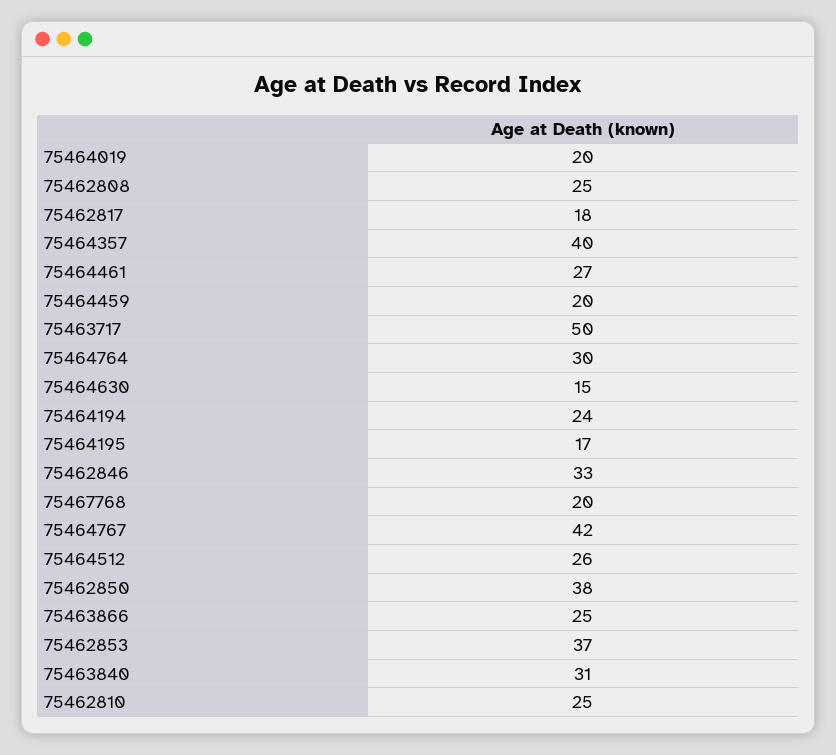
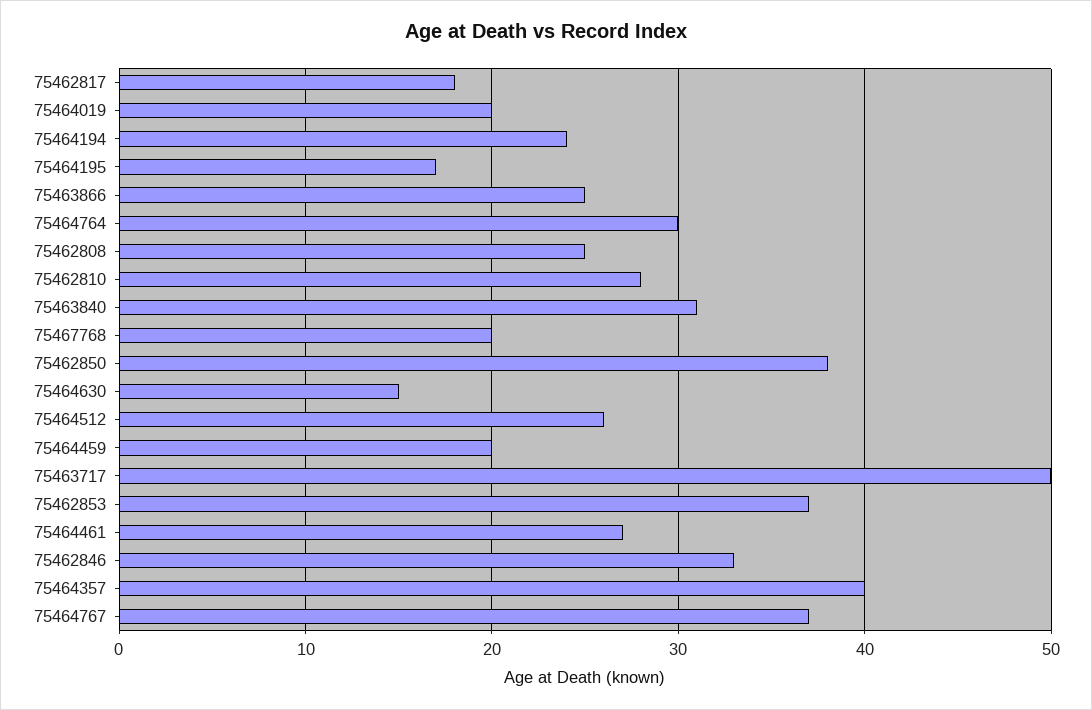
  {
    "75464019": 20,
    "75462808": 25,
    "75462817": 18,
    "75464357": 40,
    "75464461": 27,
    "75464459": 20,
    "75463717": 50,
    "75464764": 30,
    "75464630": 15,
    "75464194": 24,
    "75464195": 17,
    "75462846": 33,
    "75467768": 20,
-   "75464767": 42,
+   "75464767": 37,
    "75464512": 26,
    "75462850": 38,
    "75463866": 25,
    "75462853": 37,
    "75463840": 31,
-   "75462810": 25
+   "75462810": 28
  }

